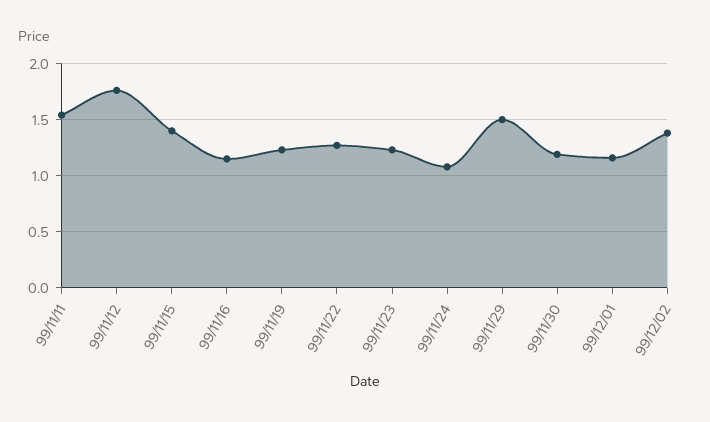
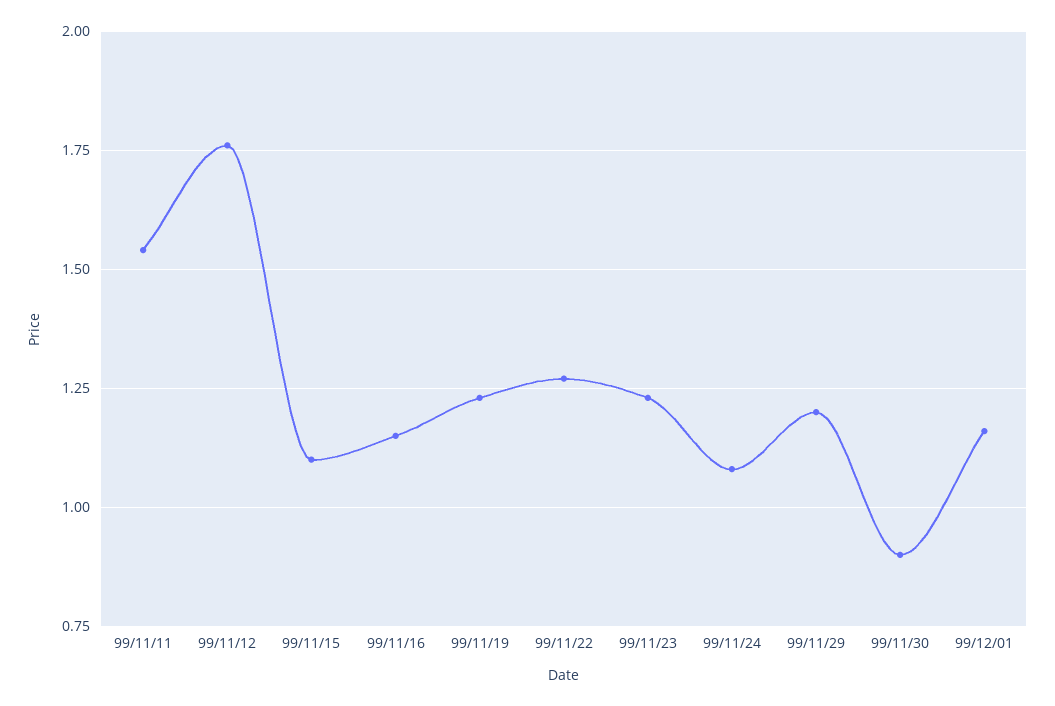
  {
    "99/11/11": 1.55,
    "99/11/12": 1.75,
-   "99/11/15": 1.4,
+   "99/11/15": 1.1,
    "99/11/16": 1.15,
    "99/11/19": 1.25,
    "99/11/22": 1.25,
    "99/11/23": 1.25,
    "99/11/24": 1.1,
-   "99/11/29": 1.5,
+   "99/11/29": 1.2,
-   "99/11/30": 1.2,
+   "99/11/30": 0.9,
-   "99/12/01": 1.15,
+   "99/12/01": 1.15
-   "99/12/02": 1.4
  }

